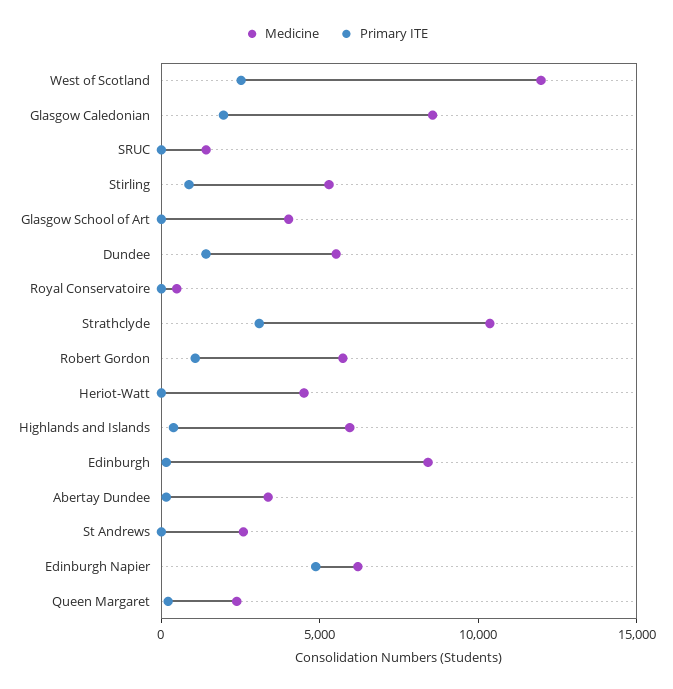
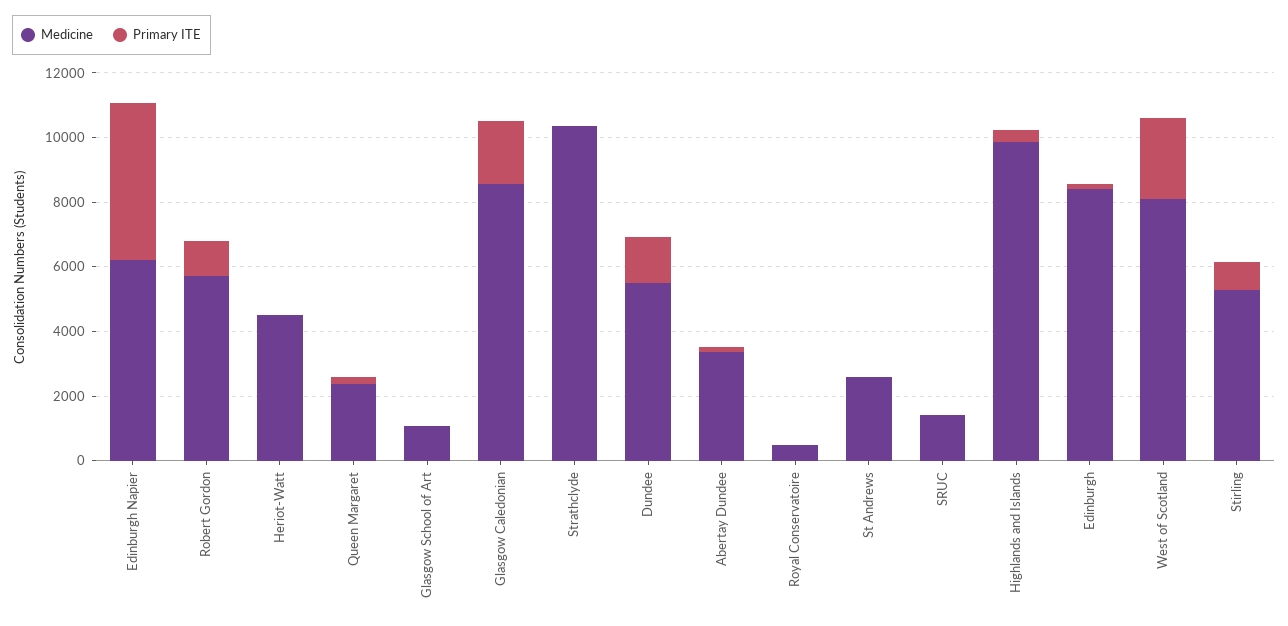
  {
    "Medicine": {
-     "West of Scotland": 12000,
+     "West of Scotland": 8000,
      "Glasgow Caledonian": 8500,
      "SRUC": 1500,
      "Stirling": 5500,
-     "Glasgow School of Art": 4000,
+     "Glasgow School of Art": 1000,
      "Dundee": 5500,
      "Royal Conservatoire": 500,
      "Strathclyde": 10500,
      "Robert Gordon": 5500,
      "Heriot-Watt": 4500,
-     "Highlands and Islands": 6000,
+     "Highlands and Islands": 10000,
      "Edinburgh": 8500,
      "Abertay Dundee": 3500,
      "St Andrews": 2500,
      "Edinburgh Napier": 6000,
      "Queen Margaret": 2500
    },
    "Primary ITE": {
      "West of Scotland": 2500,
      "Glasgow Caledonian": 2000,
      "SRUC": 0,
      "Stirling": 1000,
      "Glasgow School of Art": 0,
      "Dundee": 1500,
      "Royal Conservatoire": 0,
-     "Strathclyde": 3000,
+     "Strathclyde": 0,
      "Robert Gordon": 1000,
      "Heriot-Watt": 0,
      "Highlands and Islands": 500,
      "Edinburgh": 0,
      "Abertay Dundee": 0,
      "St Andrews": 0,
      "Edinburgh Napier": 5000,
      "Queen Margaret": 0
    }
  }

